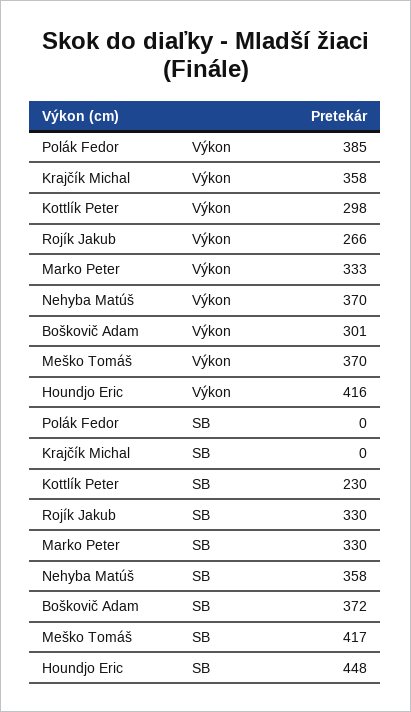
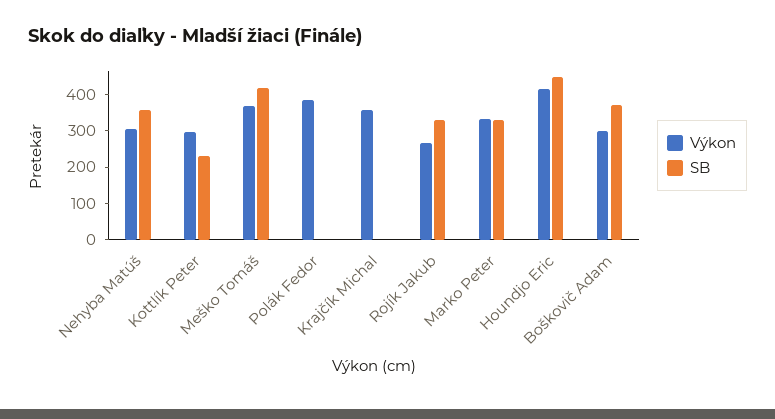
  {
    "Výkon": {
      "Polák Fedor": 385,
      "Krajčík Michal": 358,
      "Kottlík Peter": 298,
      "Rojík Jakub": 266,
      "Marko Peter": 333,
-     "Nehyba Matúš": 370,
+     "Nehyba Matúš": 300,
      "Boškovič Adam": 301,
      "Meško Tomáš": 370,
      "Houndjo Eric": 416
    },
    "SB": {
      "Polák Fedor": 0,
      "Krajčík Michal": 0,
      "Kottlík Peter": 230,
      "Rojík Jakub": 330,
      "Marko Peter": 330,
      "Nehyba Matúš": 358,
      "Boškovič Adam": 372,
      "Meško Tomáš": 417,
      "Houndjo Eric": 448
    }
  }

